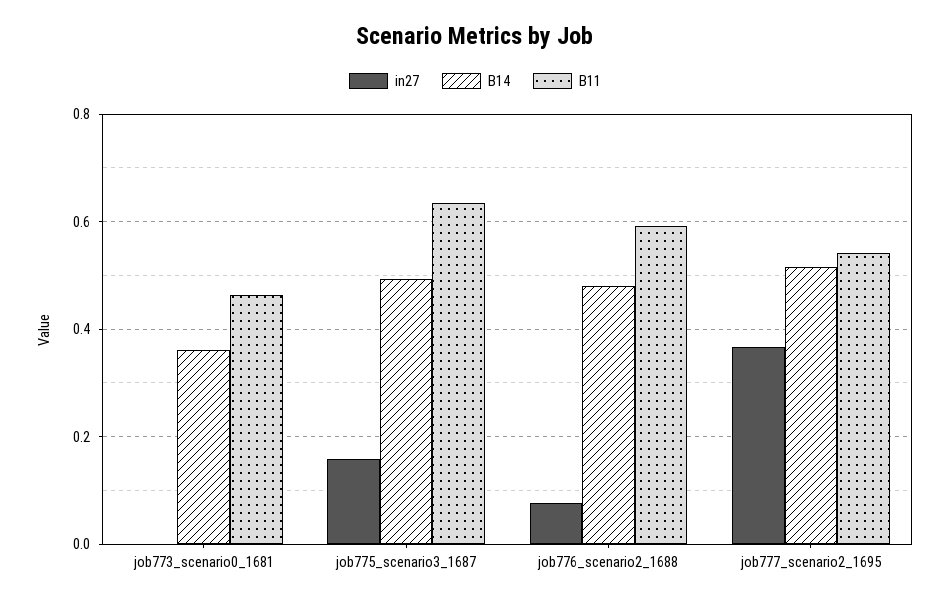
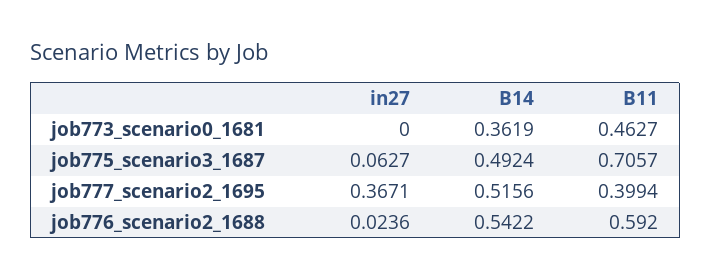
  {
    "in27": {
      "job773_scenario0_1681": 0,
-     "job775_scenario3_1687": 0.16,
+     "job775_scenario3_1687": 0.0627,
-     "job776_scenario2_1688": 0.08,
+     "job776_scenario2_1688": 0.0236,
      "job777_scenario2_1695": 0.3671
    },
    "B14": {
      "job773_scenario0_1681": 0.3619,
      "job775_scenario3_1687": 0.4924,
-     "job776_scenario2_1688": 0.48,
+     "job776_scenario2_1688": 0.5422,
      "job777_scenario2_1695": 0.5156
    },
    "B11": {
      "job773_scenario0_1681": 0.4627,
-     "job775_scenario3_1687": 0.64,
+     "job775_scenario3_1687": 0.7057,
      "job776_scenario2_1688": 0.592,
-     "job777_scenario2_1695": 0.54
+     "job777_scenario2_1695": 0.3994
    }
  }

